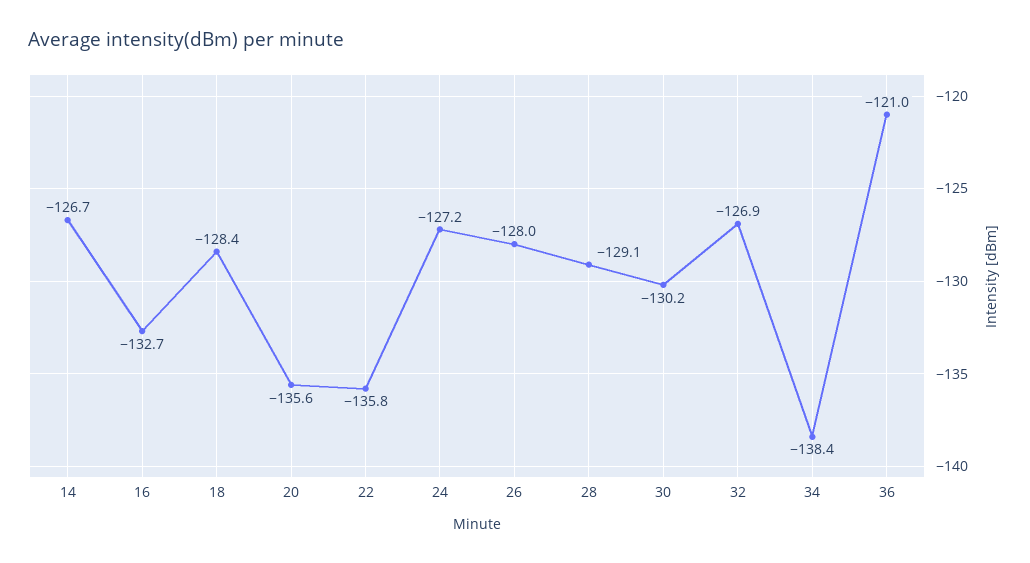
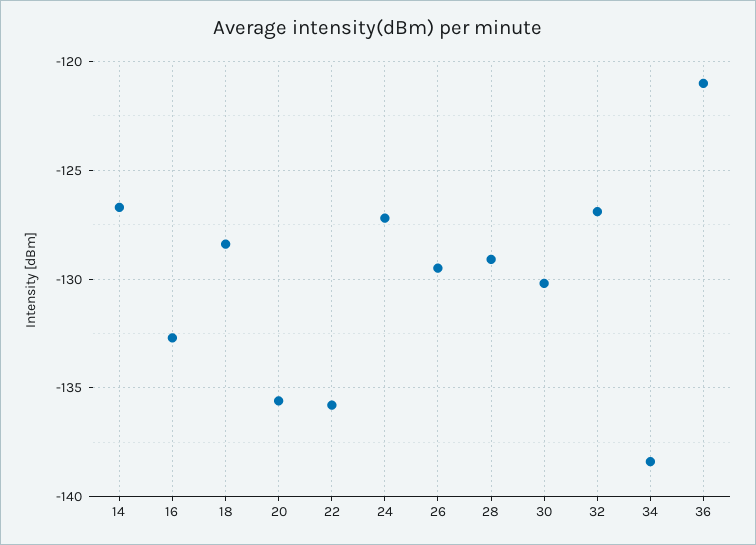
  {
    "14": -126.7,
    "16": -132.7,
    "18": -128.4,
    "20": -135.6,
    "22": -135.8,
    "24": -127.2,
-   "26": -128,
+   "26": -129.5,
    "28": -129.1,
    "30": -130.2,
    "32": -126.9,
    "34": -138.4,
    "36": -121
  }

